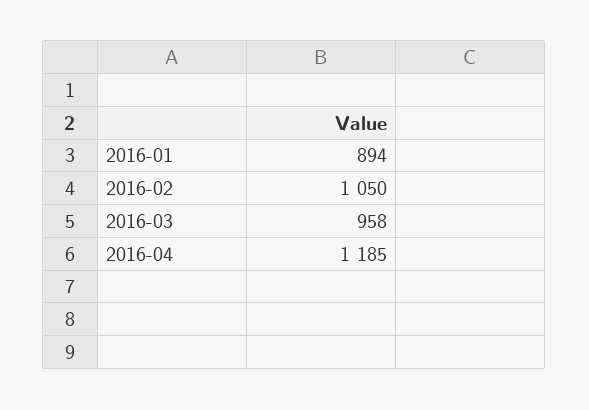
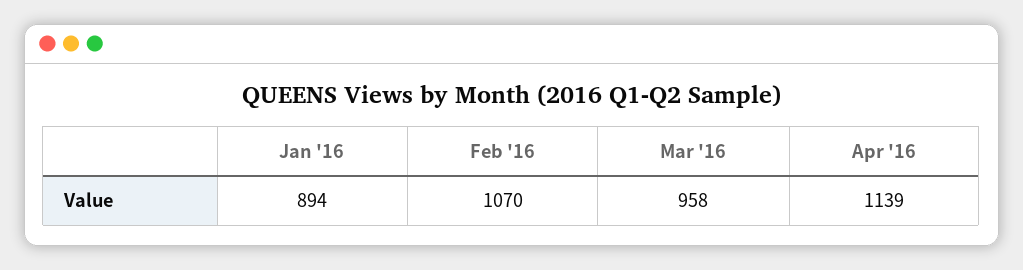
  {
    "2016-01": 894,
-   "2016-02": 1050,
+   "2016-02": 1070,
    "2016-03": 958,
-   "2016-04": 1185
+   "2016-04": 1139
  }

